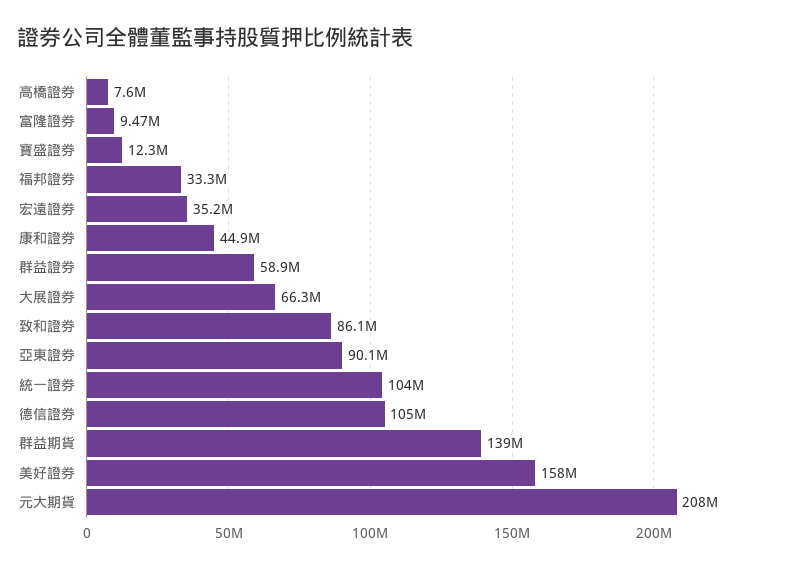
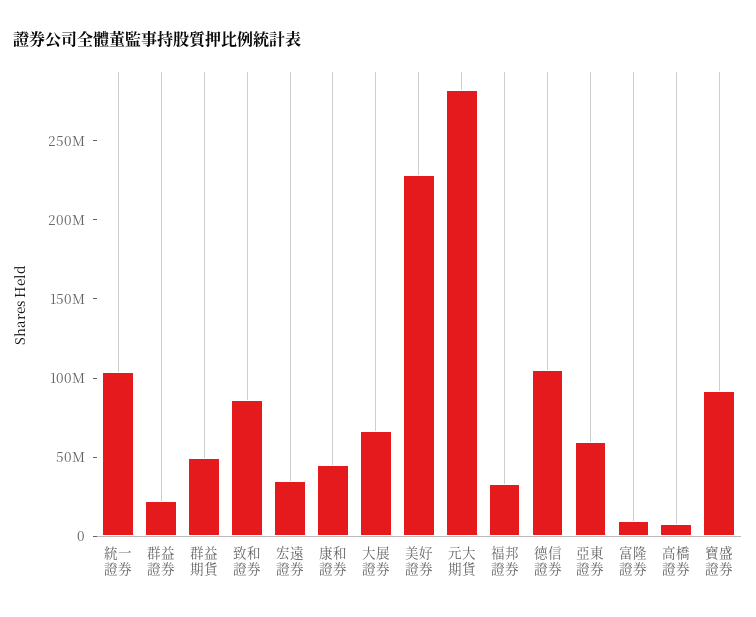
  {
    "高橋證券": 7600000,
    "富隆證券": 9470000,
-   "寶盛證券": 12300000,
+   "寶盛證券": 90000000,
    "福邦證券": 33300000,
    "宏遠證券": 35200000,
    "康和證券": 44900000,
-   "群益證券": 58900000,
+   "群益證券": 20000000,
    "大展證券": 66300000,
    "致和證券": 86100000,
-   "亞東證券": 90100000,
+   "亞東證券": 60000000,
    "統一證券": 104000000,
    "德信證券": 105000000,
-   "群益期貨": 139000000,
+   "群益期貨": 50000000,
-   "美好證券": 158000000,
+   "美好證券": 230000000,
-   "元大期貨": 208000000
+   "元大期貨": 280000000
  }

